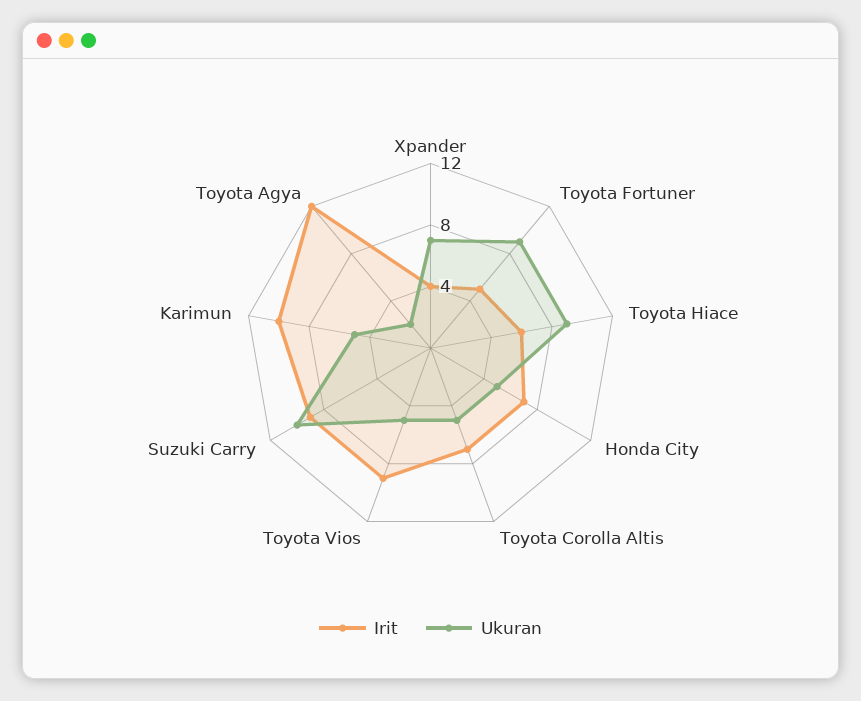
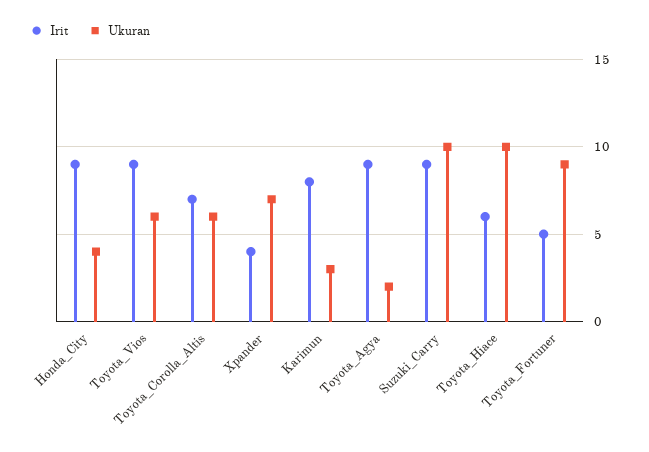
  {
    "Irit": {
      "Xpander": 4,
      "Toyota Fortuner": 5,
      "Toyota Hiace": 6,
-     "Honda City": 7,
+     "Honda City": 9,
      "Toyota Corolla Altis": 7,
      "Toyota Vios": 9,
      "Suzuki Carry": 9,
-     "Karimun": 10,
+     "Karimun": 8,
-     "Toyota Agya": 12
+     "Toyota Agya": 9
    },
    "Ukuran": {
      "Xpander": 7,
      "Toyota Fortuner": 9,
-     "Toyota Hiace": 9,
+     "Toyota Hiace": 10,
-     "Honda City": 5,
+     "Honda City": 4,
-     "Toyota Corolla Altis": 5,
+     "Toyota Corolla Altis": 6,
-     "Toyota Vios": 5,
+     "Toyota Vios": 6,
      "Suzuki Carry": 10,
-     "Karimun": 5,
+     "Karimun": 3,
      "Toyota Agya": 2
    }
  }

